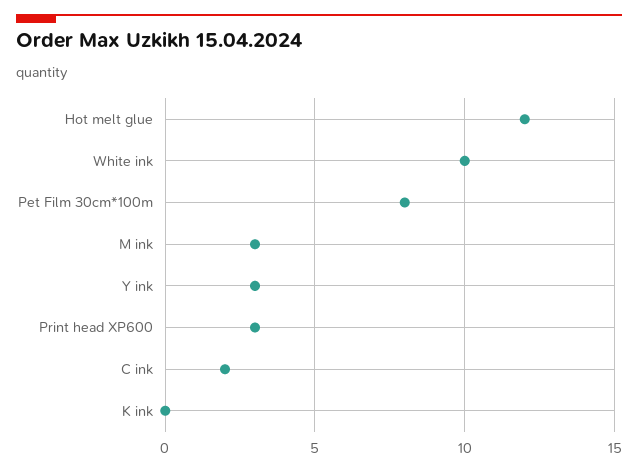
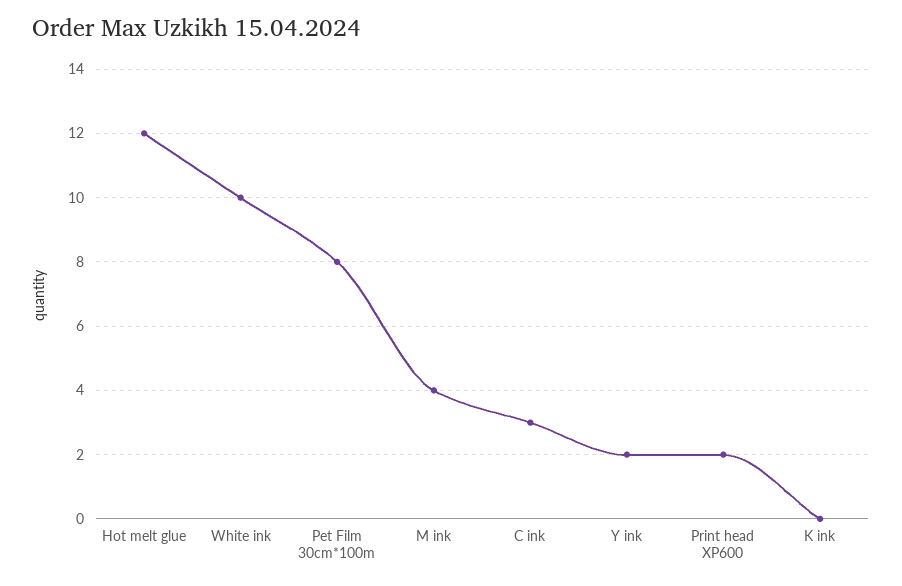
  {
    "Hot melt glue": 12,
    "White ink": 10,
    "Pet Film 30cm*100m": 8,
-   "M ink": 3,
+   "M ink": 4,
-   "Y ink": 3,
+   "Y ink": 2,
-   "Print head XP600": 3,
+   "Print head XP600": 2,
-   "C ink": 2,
+   "C ink": 3,
    "K ink": 0
  }

